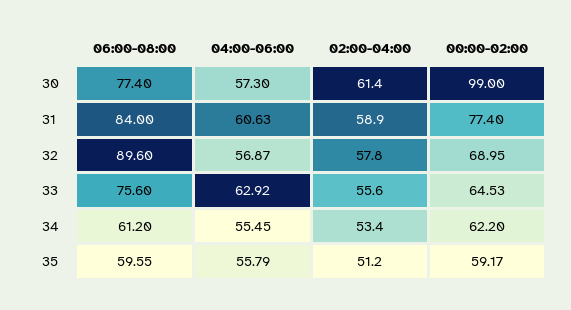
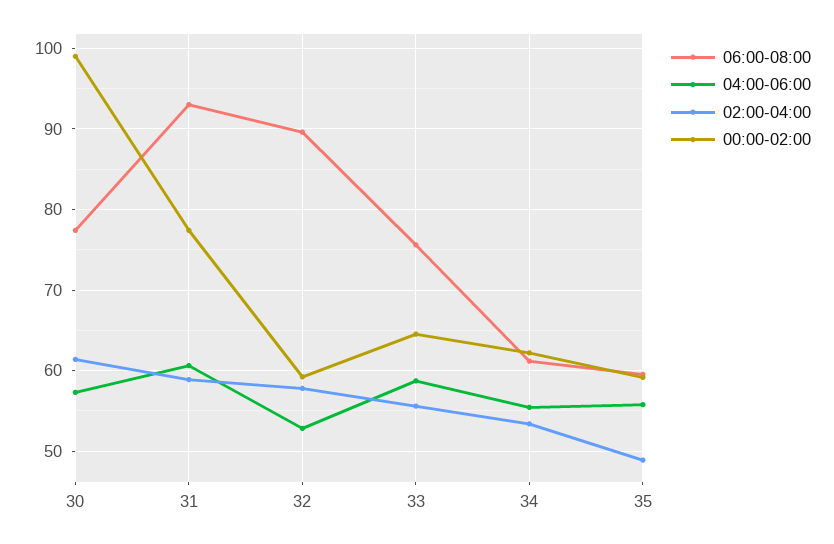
  {
    "06:00-08:00": {
      "30": 77.4,
-     "31": 84,
+     "31": 93,
      "32": 89.6,
      "33": 75.6,
      "34": 61.2,
      "35": 59.55
    },
    "04:00-06:00": {
      "30": 57.3,
      "31": 60.63,
-     "32": 56.87,
+     "32": 53,
-     "33": 62.92,
+     "33": 59,
      "34": 55.45,
      "35": 55.79
    },
    "02:00-04:00": {
      "30": 61.4,
      "31": 58.9,
      "32": 57.8,
      "33": 55.6,
      "34": 53.4,
-     "35": 51.2
+     "35": 49
    },
    "00:00-02:00": {
      "30": 99,
      "31": 77.4,
-     "32": 68.95,
+     "32": 59,
      "33": 64.53,
      "34": 62.2,
      "35": 59.17
    }
  }

